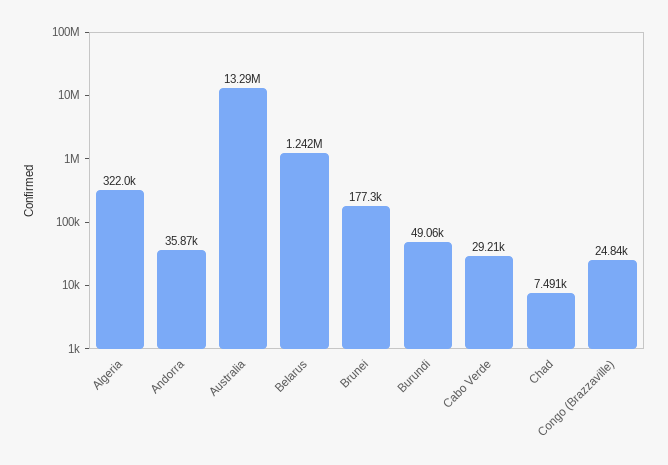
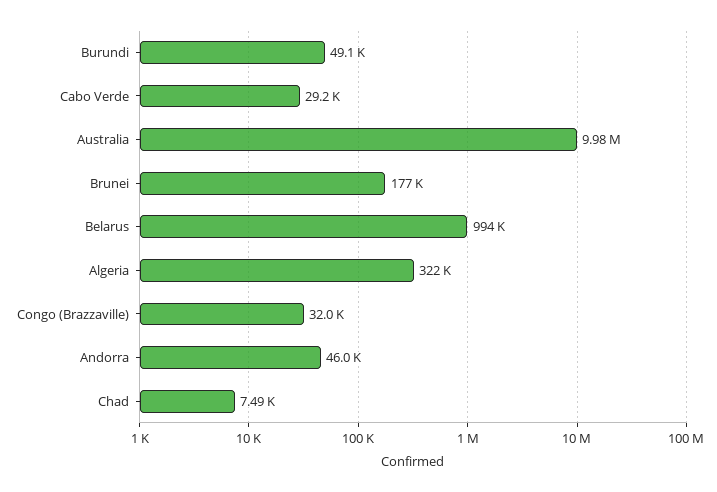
  {
    "Algeria": 322000,
-   "Andorra": 35870,
+   "Andorra": 46000,
-   "Australia": 13290000,
+   "Australia": 9980000,
-   "Belarus": 1242000,
+   "Belarus": 994000,
    "Brunei": 177300,
    "Burundi": 49060,
    "Cabo Verde": 29210,
    "Chad": 7491,
-   "Congo (Brazzaville)": 24840
+   "Congo (Brazzaville)": 32000
  }

